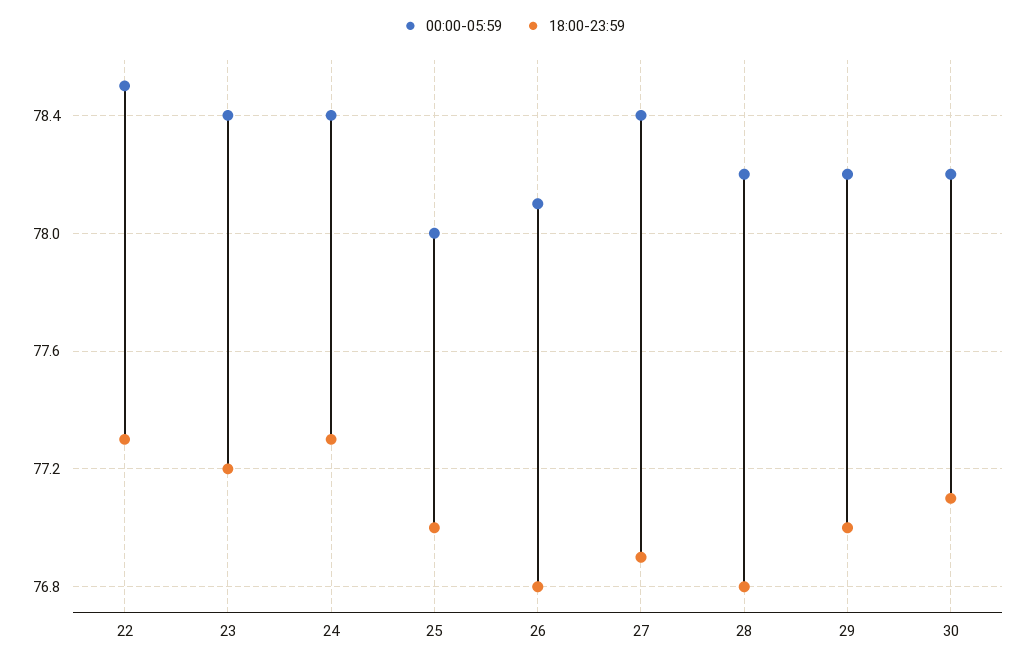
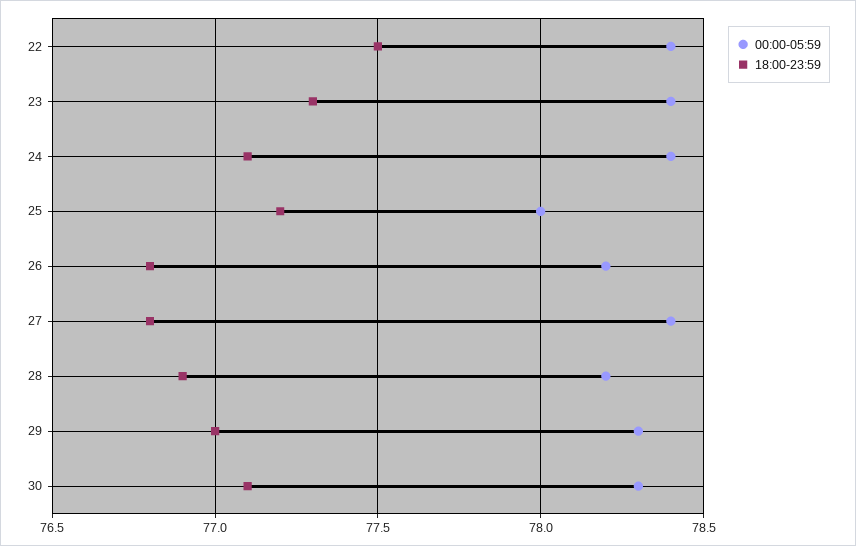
  {
    "00:00-05:59": {
-     "22": 78.5,
+     "22": 78.4,
      "23": 78.4,
      "24": 78.4,
      "25": 78,
-     "26": 78.1,
+     "26": 78.2,
      "27": 78.4,
      "28": 78.2,
-     "29": 78.2,
+     "29": 78.3,
-     "30": 78.2
+     "30": 78.3
    },
    "18:00-23:59": {
-     "22": 77.3,
+     "22": 77.5,
-     "23": 77.2,
+     "23": 77.3,
-     "24": 77.3,
+     "24": 77.1,
-     "25": 77,
+     "25": 77.2,
      "26": 76.8,
-     "27": 76.9,
+     "27": 76.8,
-     "28": 76.8,
+     "28": 76.9,
      "29": 77,
      "30": 77.1
    }
  }

